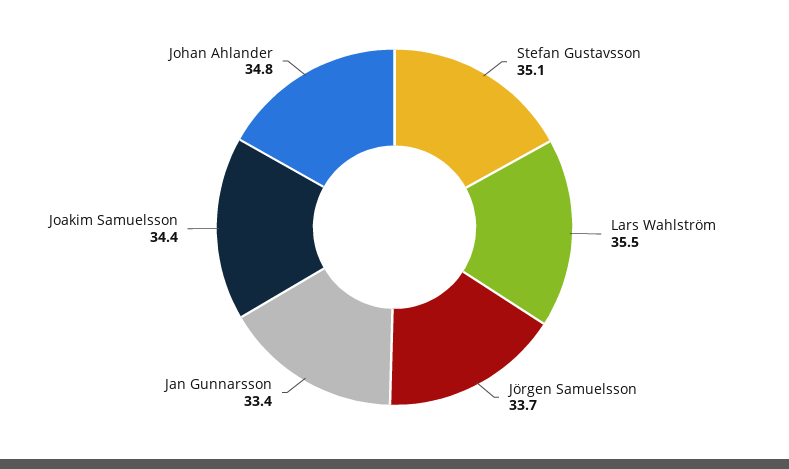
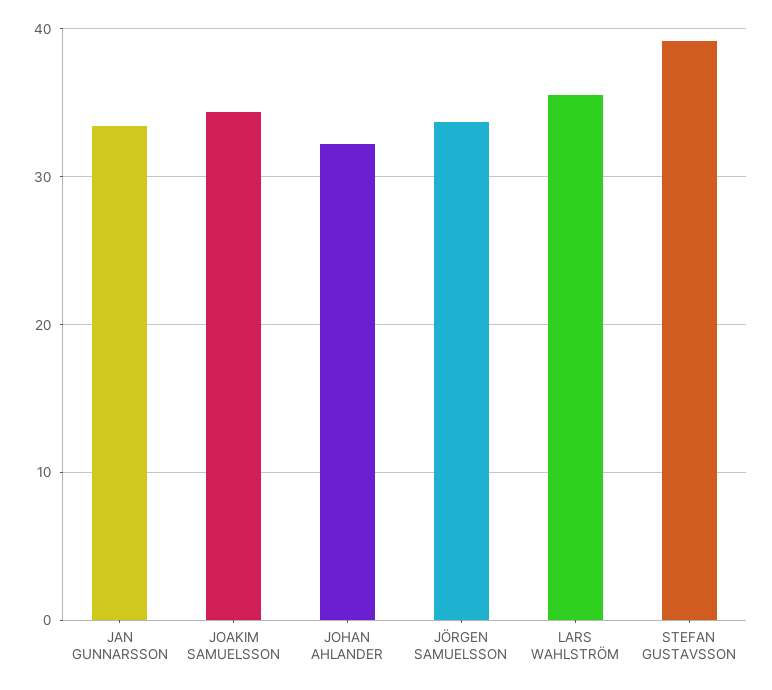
  {
-   "Stefan Gustavsson": 35.1,
+   "Stefan Gustavsson": 39,
    "Lars Wahlström": 35.5,
    "Jörgen Samuelsson": 33.7,
    "Jan Gunnarsson": 33.4,
    "Joakim Samuelsson": 34.4,
-   "Johan Ahlander": 34.8
+   "Johan Ahlander": 32
  }

